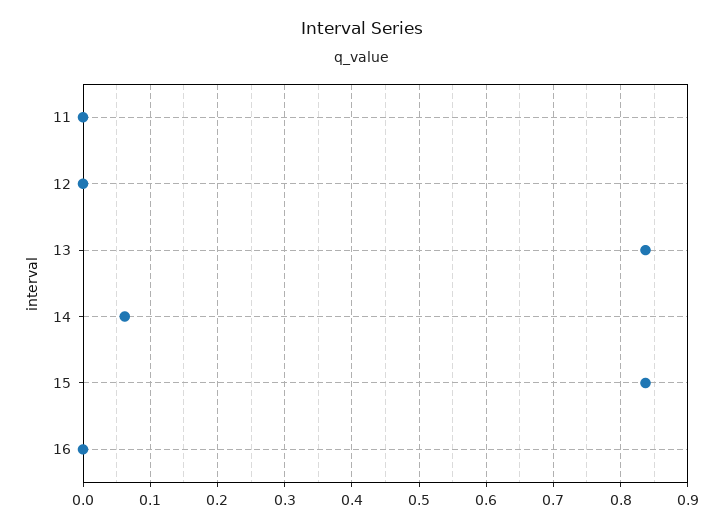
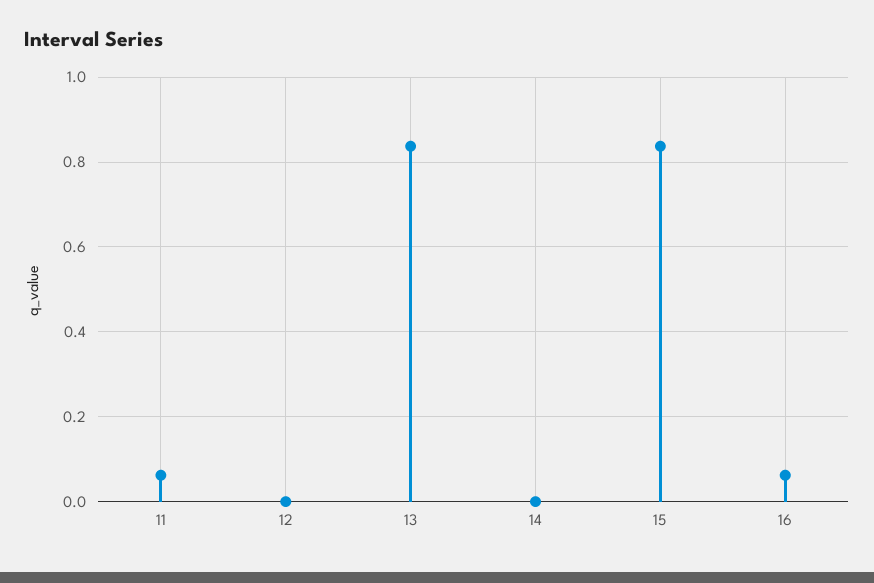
  {
-   "11": 0,
+   "11": 0.06,
    "12": 0,
    "13": 0.84,
-   "14": 0.06,
+   "14": 0,
    "15": 0.84,
-   "16": 0
+   "16": 0.06
  }

